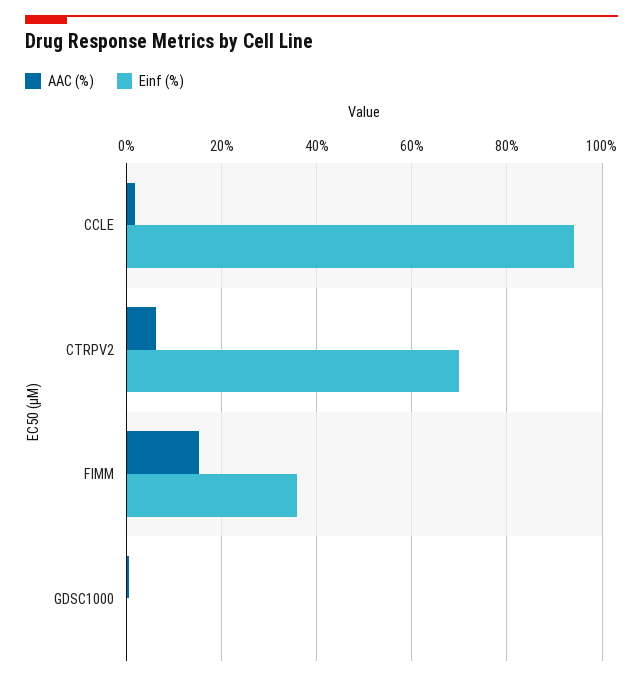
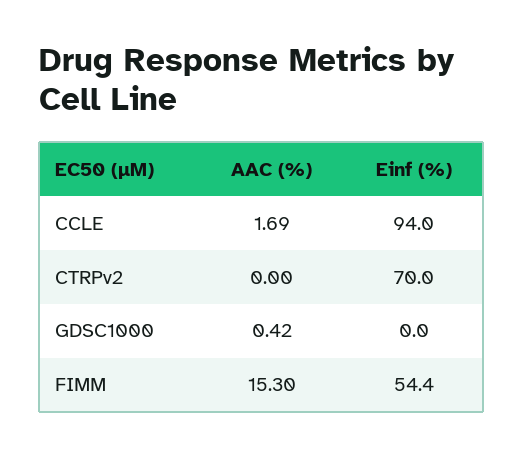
  {
    "AAC (%)": {
      "CCLE": 1.69,
-     "CTRPV2": 6,
+     "CTRPV2": 0,
      "FIMM": 15.3,
      "GDSC1000": 0.42
    },
    "Einf (%)": {
      "CCLE": 94,
      "CTRPV2": 70,
-     "FIMM": 36,
+     "FIMM": 54.4,
      "GDSC1000": 0
    }
  }

